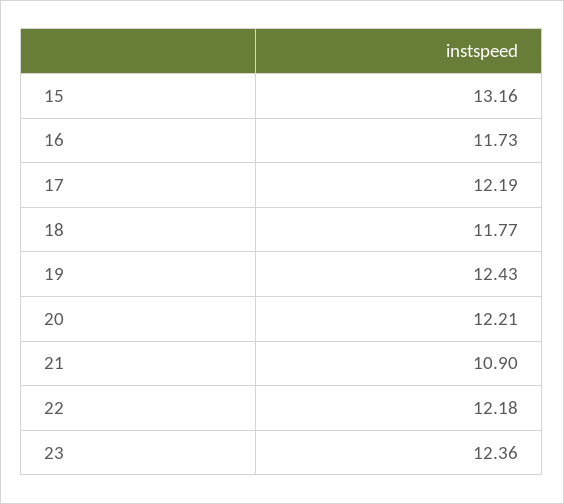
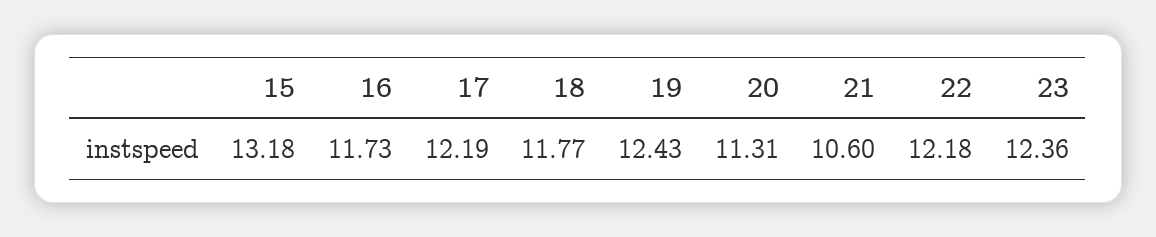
  {
-   "15": 13.16,
+   "15": 13.18,
    "16": 11.73,
    "17": 12.19,
    "18": 11.77,
    "19": 12.43,
-   "20": 12.21,
+   "20": 11.31,
-   "21": 10.9,
+   "21": 10.6,
    "22": 12.18,
    "23": 12.36
  }

